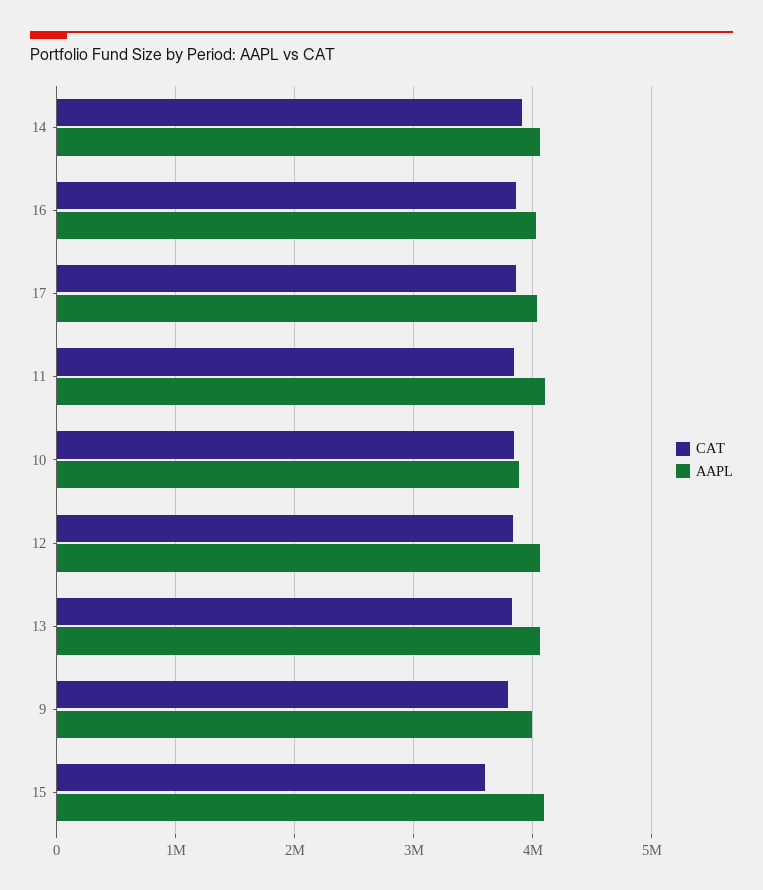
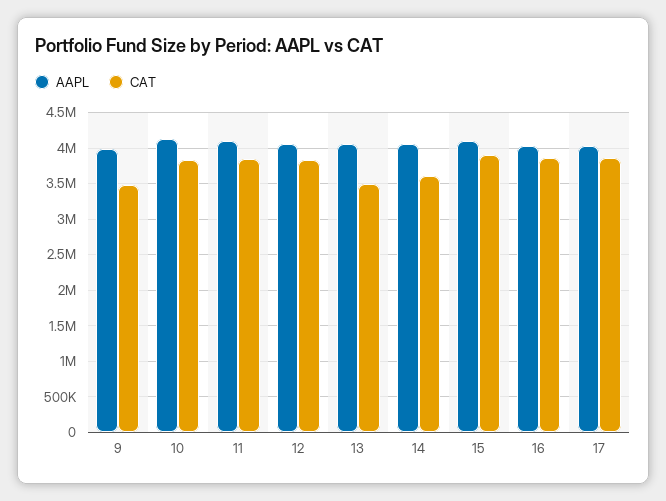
  {
    "CAT": {
-     "14": 3900000,
+     "14": 3600000,
      "16": 3900000,
      "17": 3900000,
      "11": 3800000,
      "10": 3800000,
      "12": 3800000,
-     "13": 3800000,
+     "13": 3500000,
-     "9": 3800000,
+     "9": 3500000,
-     "15": 3600000
+     "15": 3900000
    },
    "AAPL": {
      "14": 4100000,
      "16": 4000000,
      "17": 4000000,
      "11": 4100000,
-     "10": 3900000,
+     "10": 4100000,
      "12": 4100000,
      "13": 4100000,
      "9": 4000000,
      "15": 4100000
    }
  }

